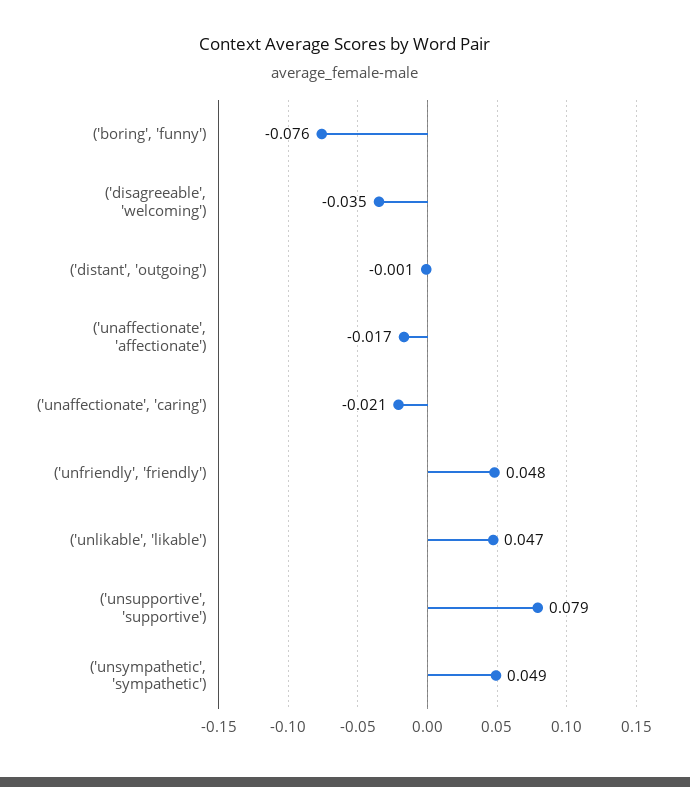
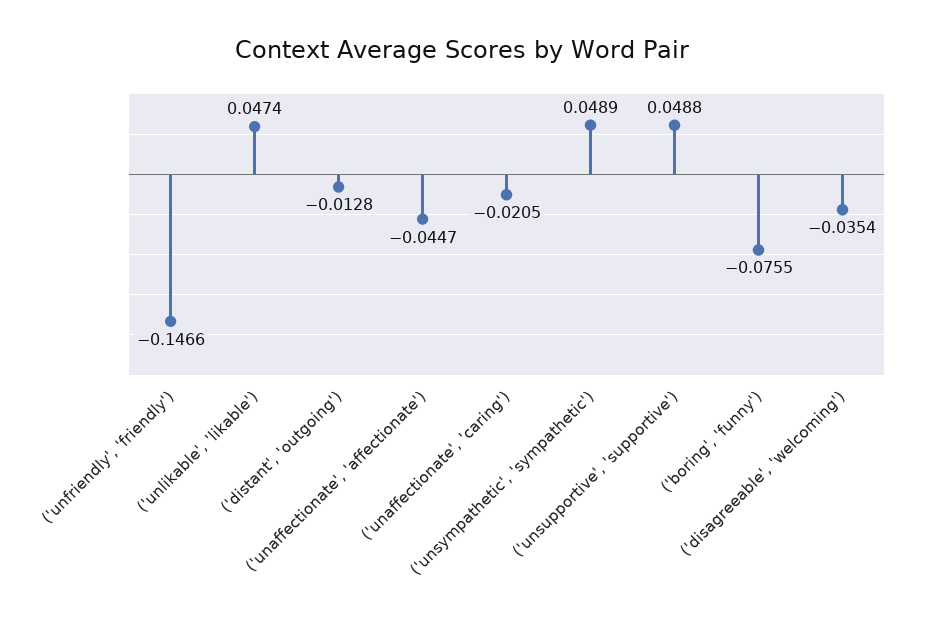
  {
    "('boring', 'funny')": -0.0755,
    "('disagreeable', 'welcoming')": -0.0354,
-   "('distant', 'outgoing')": -0.001,
+   "('distant', 'outgoing')": -0.0128,
-   "('unaffectionate', 'affectionate')": -0.017,
+   "('unaffectionate', 'affectionate')": -0.0447,
    "('unaffectionate', 'caring')": -0.0205,
-   "('unfriendly', 'friendly')": 0.048,
+   "('unfriendly', 'friendly')": -0.1466,
    "('unlikable', 'likable')": 0.0474,
-   "('unsupportive', 'supportive')": 0.079,
+   "('unsupportive', 'supportive')": 0.0488,
    "('unsympathetic', 'sympathetic')": 0.0489
  }

